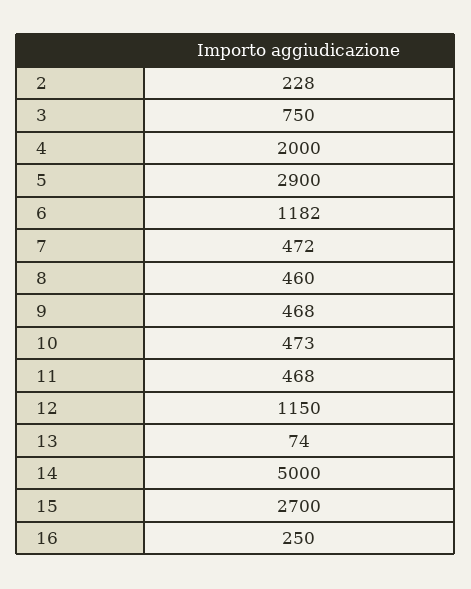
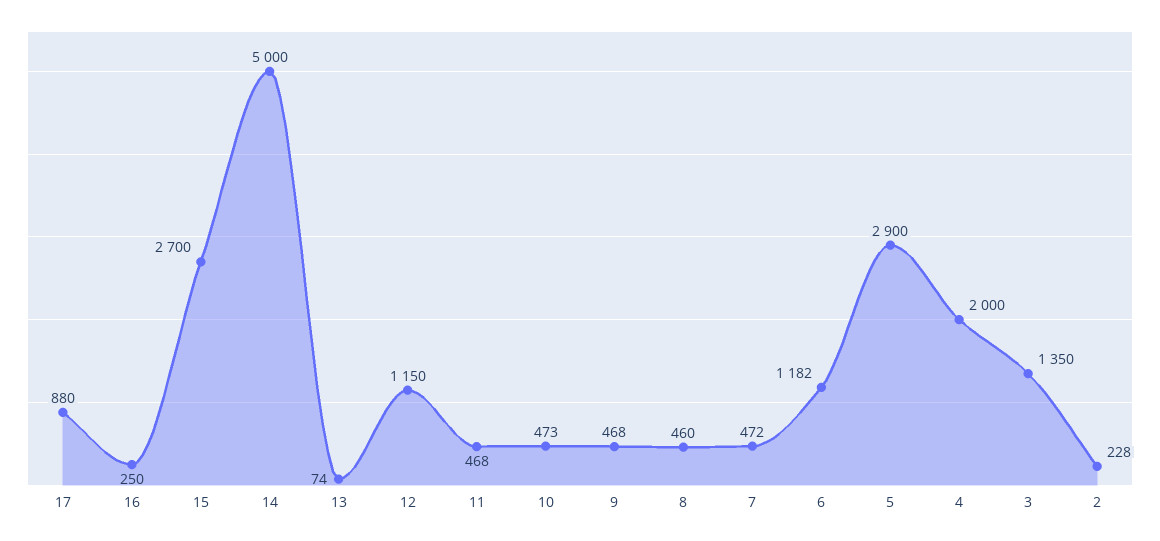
  {
    "2": 228,
-   "3": 750,
+   "3": 1350,
    "4": 2000,
    "5": 2900,
    "6": 1182,
    "7": 472,
    "8": 460,
    "9": 468,
    "10": 473,
    "11": 468,
    "12": 1150,
    "13": 74,
    "14": 5000,
    "15": 2700,
-   "16": 250
+   "16": 250,
+   "17": 880
  }

